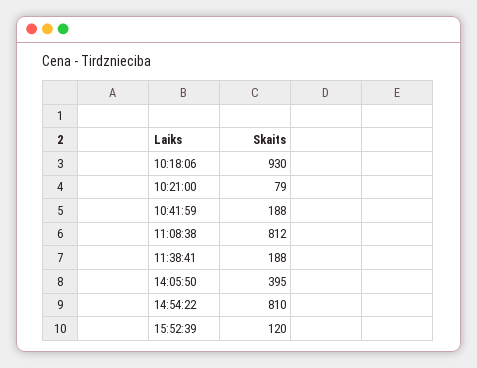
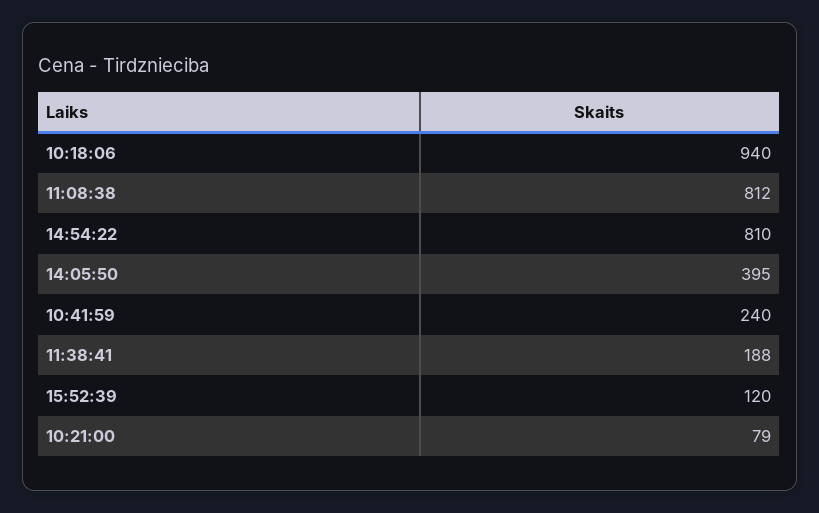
  {
-   "10:18:06": 930,
+   "10:18:06": 940,
    "10:21:00": 79,
-   "10:41:59": 188,
+   "10:41:59": 240,
    "11:08:38": 812,
    "11:38:41": 188,
    "14:05:50": 395,
    "14:54:22": 810,
    "15:52:39": 120
  }

